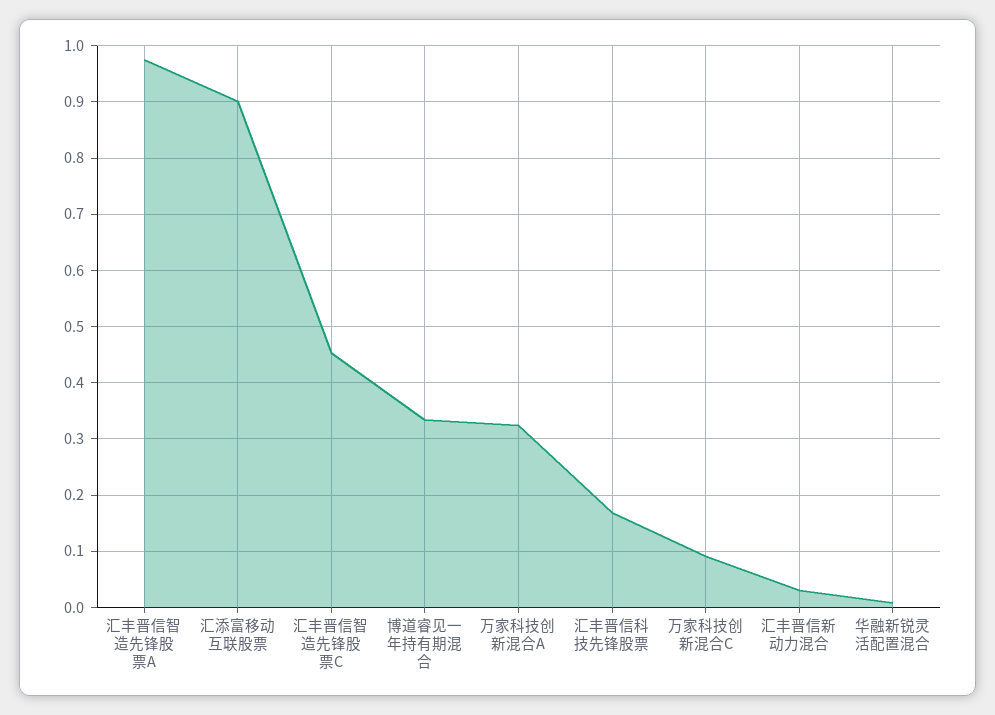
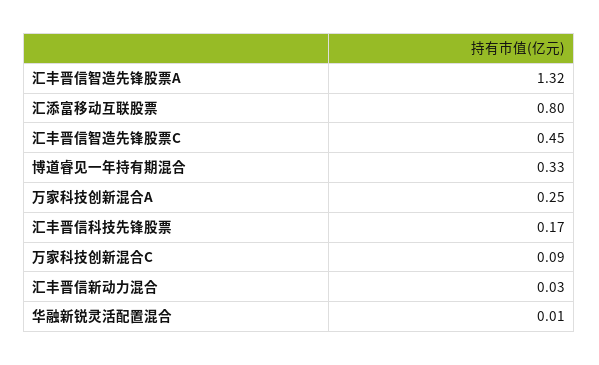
  {
-   "汇丰晋信智造先锋股票A": 0.98,
+   "汇丰晋信智造先锋股票A": 1.32,
-   "汇添富移动互联股票": 0.9,
+   "汇添富移动互联股票": 0.8,
    "汇丰晋信智造先锋股票C": 0.45,
    "博道睿见一年持有期混合": 0.33,
-   "万家科技创新混合A": 0.32,
+   "万家科技创新混合A": 0.25,
    "汇丰晋信科技先锋股票": 0.17,
    "万家科技创新混合C": 0.09,
    "汇丰晋信新动力混合": 0.03,
    "华融新锐灵活配置混合": 0.01
  }

